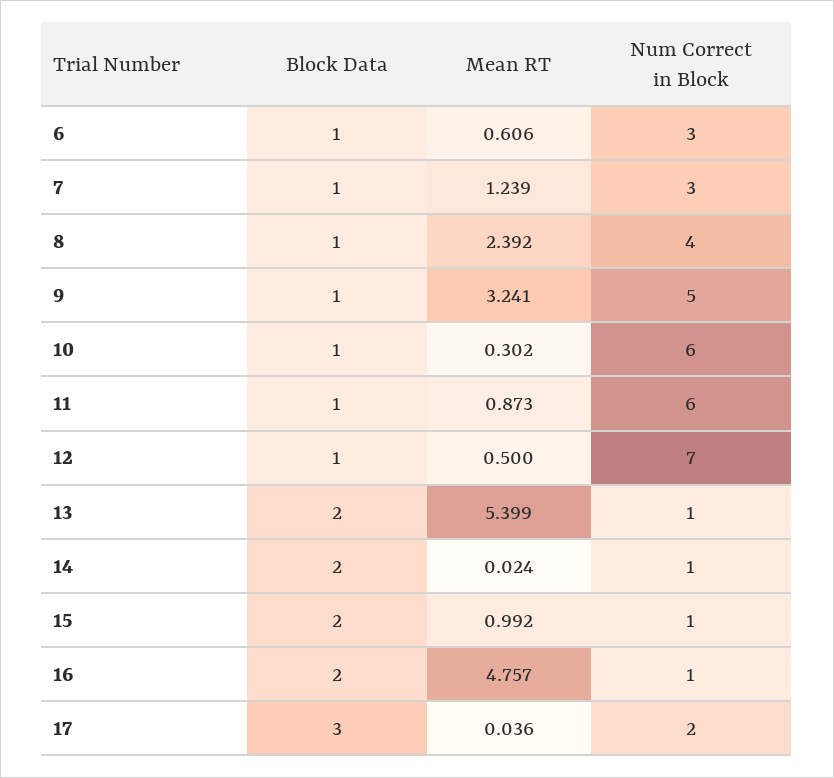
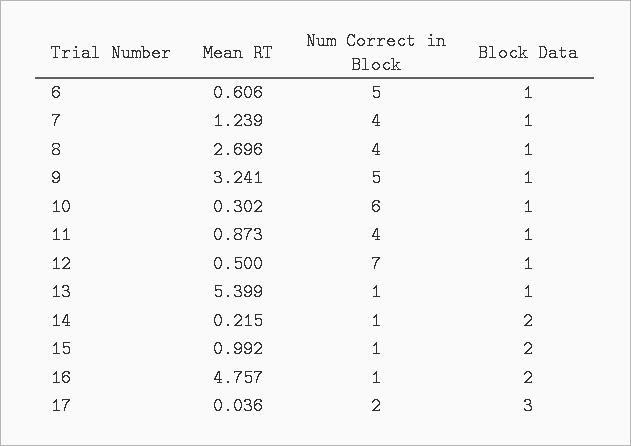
  {
    "Block Data": {
      "6": 1,
      "7": 1,
      "8": 1,
      "9": 1,
      "10": 1,
      "11": 1,
      "12": 1,
-     "13": 2,
+     "13": 1,
      "14": 2,
      "15": 2,
      "16": 2,
      "17": 3
    },
    "Mean RT": {
      "6": 0.606,
      "7": 1.239,
-     "8": 2.392,
+     "8": 2.696,
      "9": 3.241,
      "10": 0.302,
      "11": 0.873,
      "12": 0.5,
      "13": 5.399,
-     "14": 0.024,
+     "14": 0.215,
      "15": 0.992,
      "16": 4.757,
      "17": 0.036
    },
    "Num Correct in Block": {
-     "6": 3,
+     "6": 5,
-     "7": 3,
+     "7": 4,
      "8": 4,
      "9": 5,
      "10": 6,
-     "11": 6,
+     "11": 4,
      "12": 7,
      "13": 1,
      "14": 1,
      "15": 1,
      "16": 1,
      "17": 2
    }
  }

